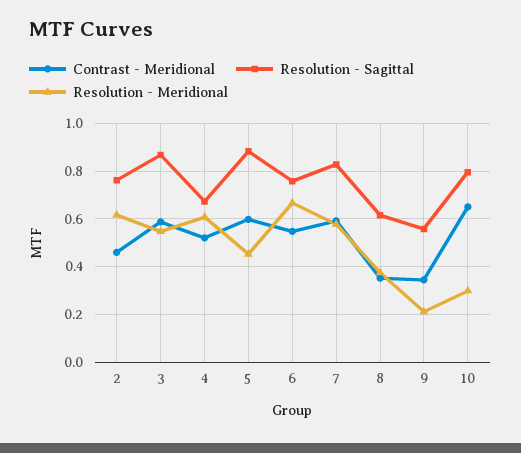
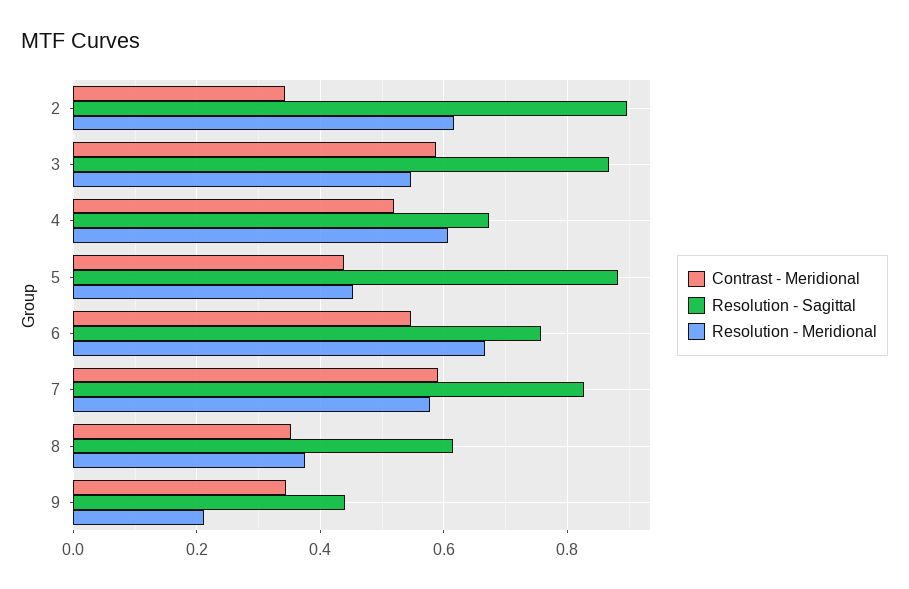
  {
    "Contrast - Meridional": {
-     "2": 0.45,
+     "2": 0.34,
      "3": 0.58,
      "4": 0.52,
-     "5": 0.6,
+     "5": 0.44,
      "6": 0.54,
      "7": 0.6,
      "8": 0.36,
-     "9": 0.34,
+     "9": 0.34
-     "10": 0.65
    },
    "Resolution - Sagittal": {
-     "2": 0.75,
+     "2": 0.9,
      "3": 0.86,
      "4": 0.68,
      "5": 0.88,
      "6": 0.76,
      "7": 0.82,
      "8": 0.62,
-     "9": 0.55,
+     "9": 0.44
-     "10": 0.8
    },
    "Resolution - Meridional": {
      "2": 0.62,
      "3": 0.54,
      "4": 0.6,
      "5": 0.46,
      "6": 0.66,
      "7": 0.58,
      "8": 0.38,
-     "9": 0.22,
+     "9": 0.22
-     "10": 0.3
    }
  }

